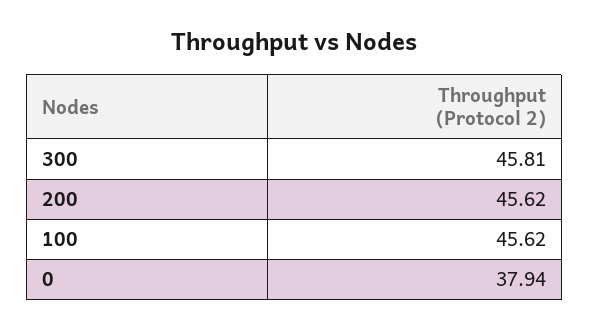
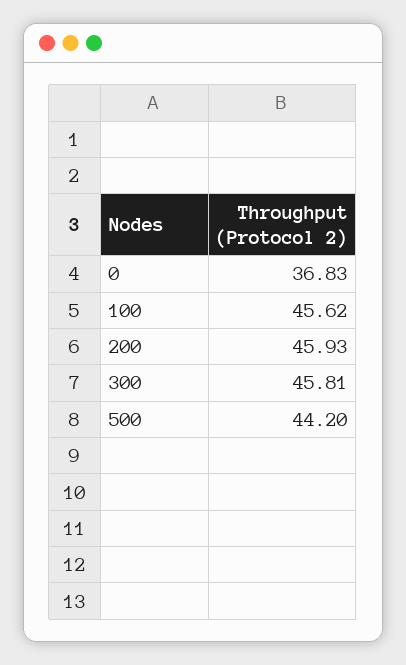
  {
    "300": 45.81,
-   "200": 45.62,
+   "200": 45.93,
    "100": 45.62,
-   "0": 37.94
+   "0": 36.83,
+   "500": 44.2
  }

